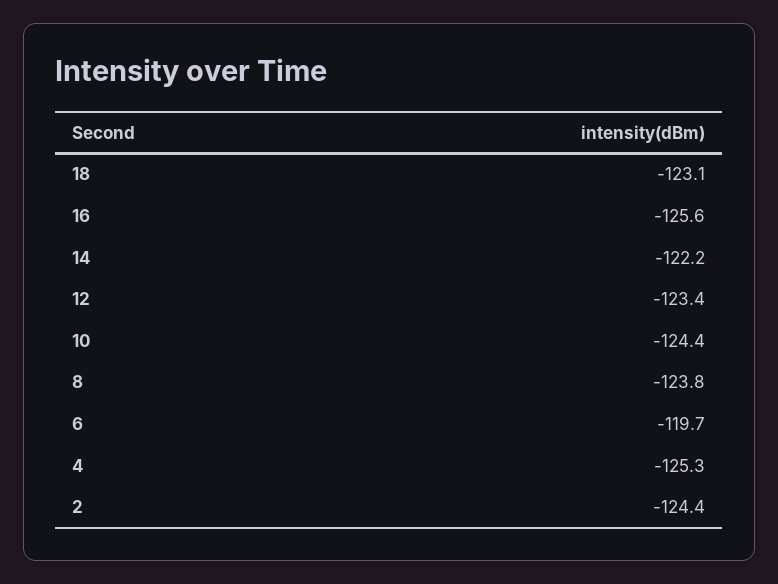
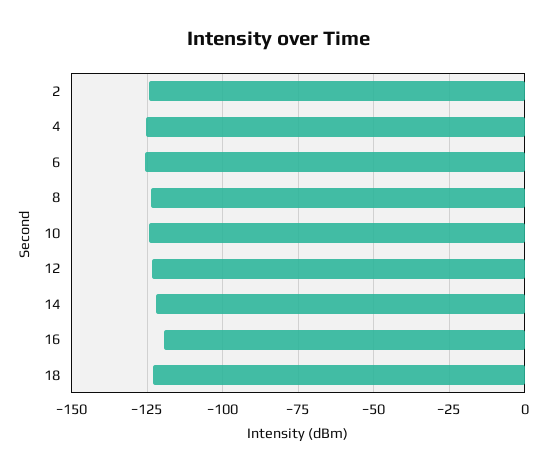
  {
    "18": -123.1,
-   "16": -125.6,
+   "16": -120,
    "14": -122.2,
    "12": -123.4,
    "10": -124.4,
    "8": -123.8,
-   "6": -119.7,
+   "6": -125,
    "4": -125.3,
    "2": -124.4
  }

